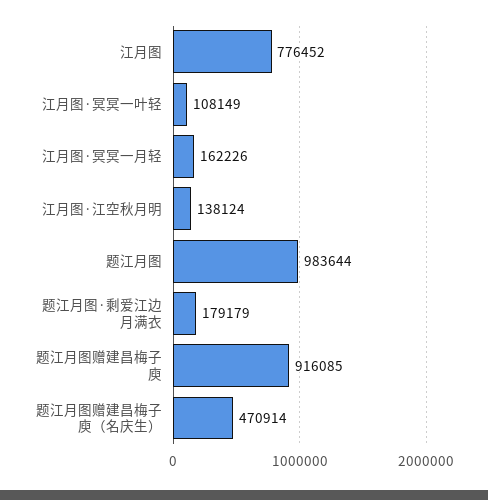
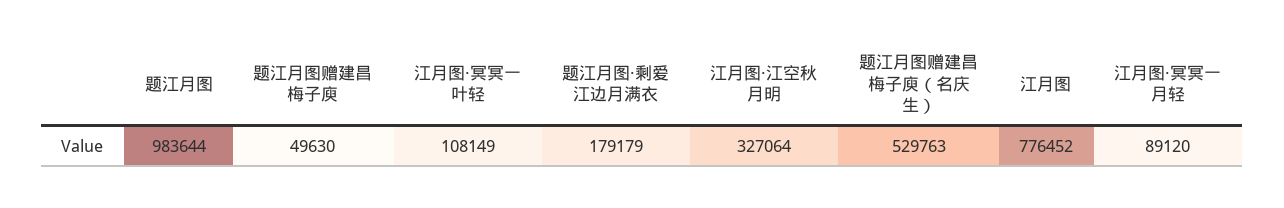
  {
    "江月图": 776452,
    "江月图·冥冥一叶轻": 108149,
-   "江月图·冥冥一月轻": 162226,
+   "江月图·冥冥一月轻": 89120,
-   "江月图·江空秋月明": 138124,
+   "江月图·江空秋月明": 327064,
    "题江月图": 983644,
    "题江月图·剩爱江边月满衣": 179179,
-   "题江月图赠建昌梅子庾": 916085,
+   "题江月图赠建昌梅子庾": 49630,
-   "题江月图赠建昌梅子庾（名庆生）": 470914
+   "题江月图赠建昌梅子庾（名庆生）": 529763
  }

